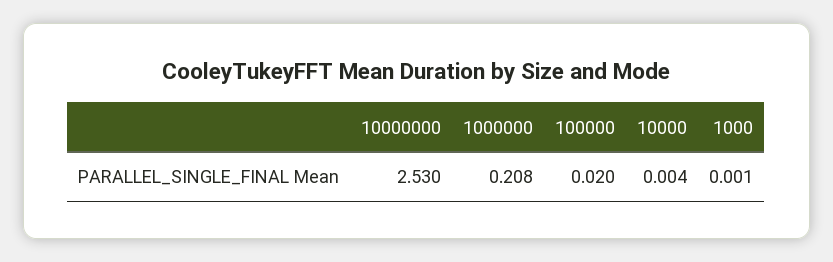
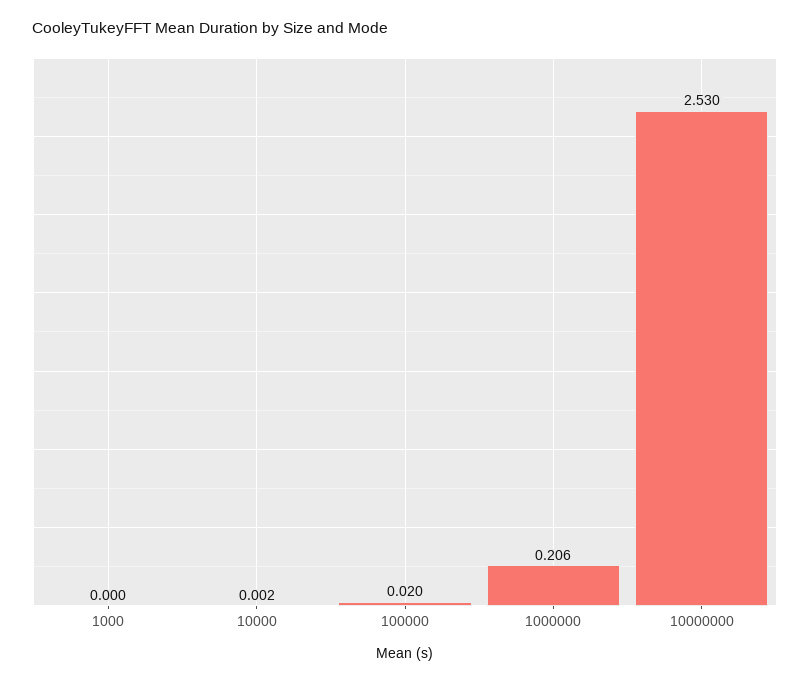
  {
    "10000000": 2.53,
-   "1000000": 0.208,
+   "1000000": 0.206,
    "100000": 0.02,
-   "10000": 0.004,
+   "10000": 0.002,
-   "1000": 0.001
+   "1000": 0
  }

